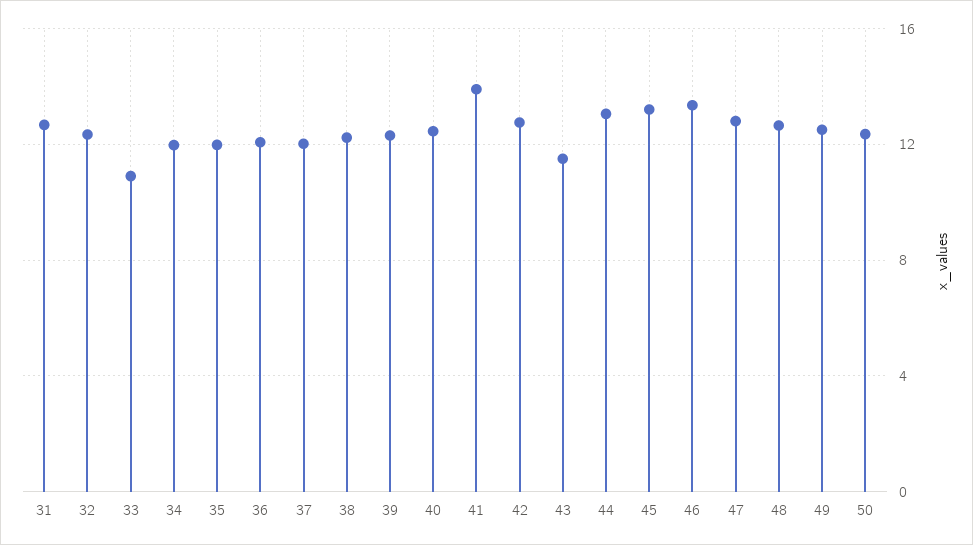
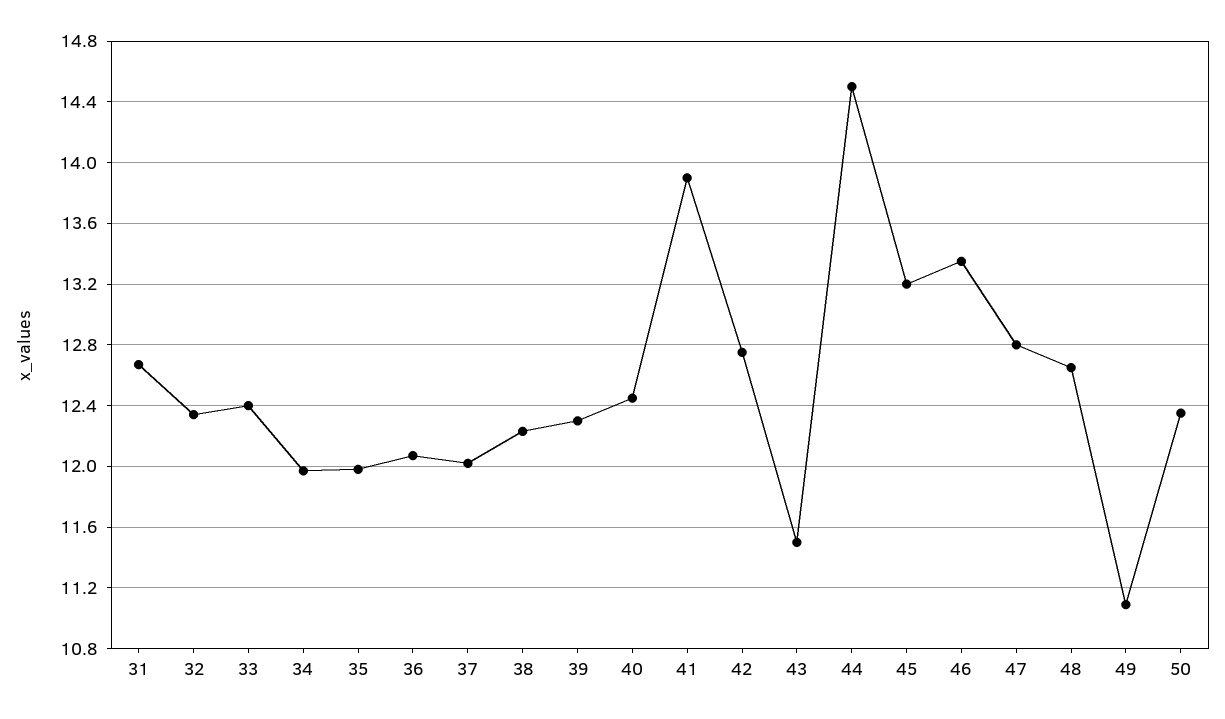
  {
    "31": 12.65,
    "32": 12.35,
-   "33": 11,
+   "33": 12.4,
    "34": 11.95,
    "35": 12,
    "36": 12.05,
    "37": 12,
    "38": 12.25,
    "39": 12.3,
    "40": 12.45,
    "41": 13.9,
    "42": 12.75,
    "43": 11.5,
-   "44": 13,
+   "44": 14.5,
    "45": 13.2,
    "46": 13.35,
    "47": 12.8,
    "48": 12.65,
-   "49": 12.5,
+   "49": 11.1,
    "50": 12.35
  }

